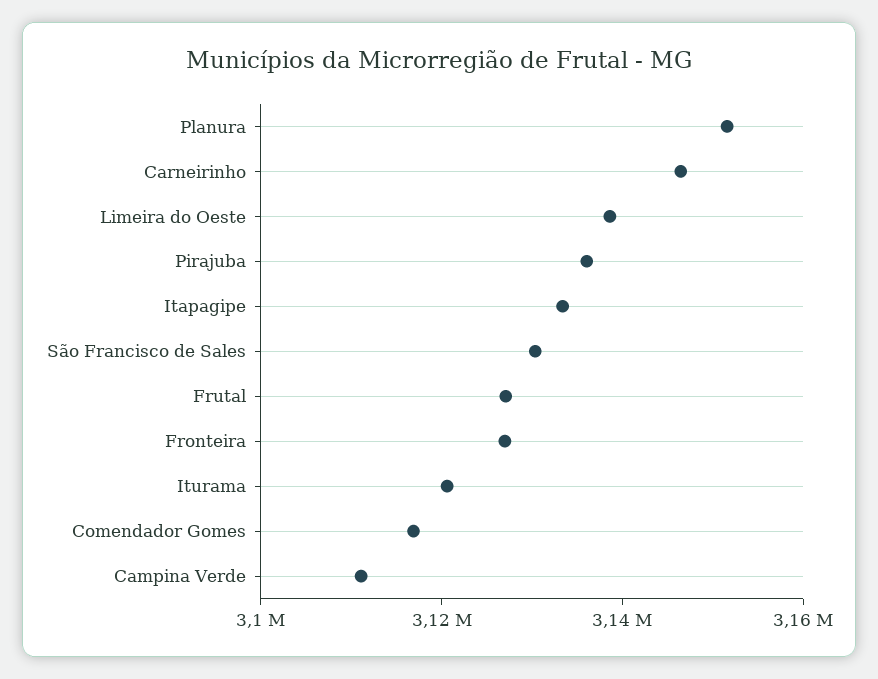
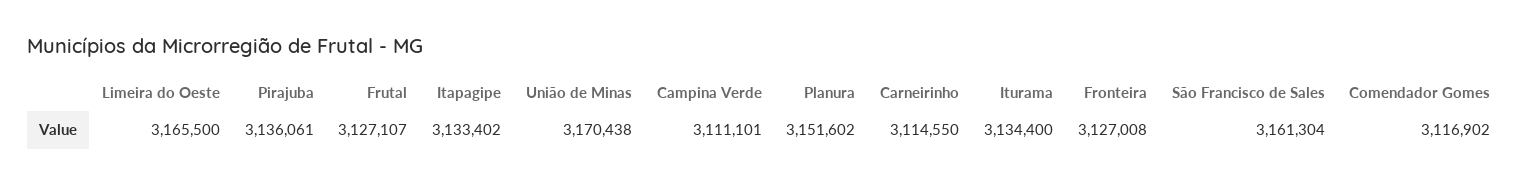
  {
    "Planura": 3151602,
-   "Carneirinho": 3145000,
+   "Carneirinho": 3114550,
-   "Limeira do Oeste": 3140000,
+   "Limeira do Oeste": 3165500,
    "Pirajuba": 3136061,
    "Itapagipe": 3133402,
-   "São Francisco de Sales": 3130000,
+   "São Francisco de Sales": 3161304,
    "Frutal": 3127107,
    "Fronteira": 3127008,
-   "Iturama": 3120000,
+   "Iturama": 3134400,
    "Comendador Gomes": 3116902,
-   "Campina Verde": 3111101
+   "Campina Verde": 3111101,
+   "União de Minas": 3170438
  }

